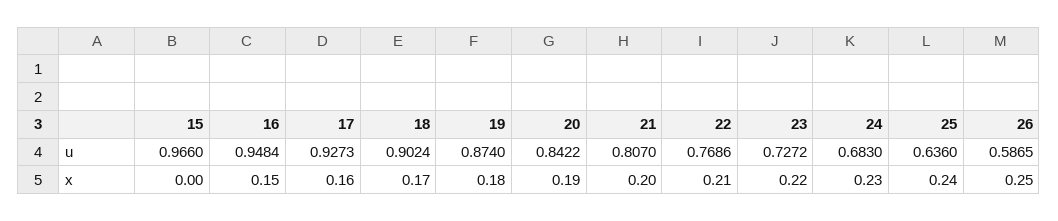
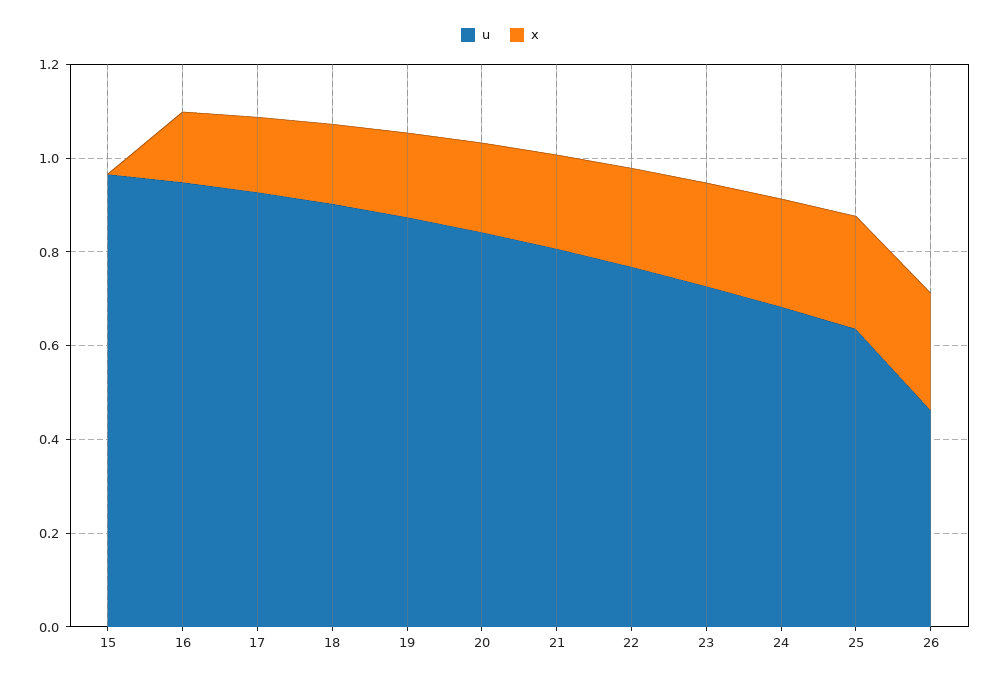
  {
    "u": {
      "15": 0.966,
      "16": 0.9484,
      "17": 0.9273,
      "18": 0.9024,
      "19": 0.874,
      "20": 0.8422,
      "21": 0.807,
      "22": 0.7686,
      "23": 0.7272,
      "24": 0.683,
      "25": 0.636,
-     "26": 0.5865
+     "26": 0.45
    },
    "x": {
      "15": 0,
      "16": 0.15,
      "17": 0.16,
      "18": 0.17,
      "19": 0.18,
      "20": 0.19,
      "21": 0.2,
      "22": 0.21,
      "23": 0.22,
      "24": 0.23,
      "25": 0.24,
      "26": 0.25
    }
  }

